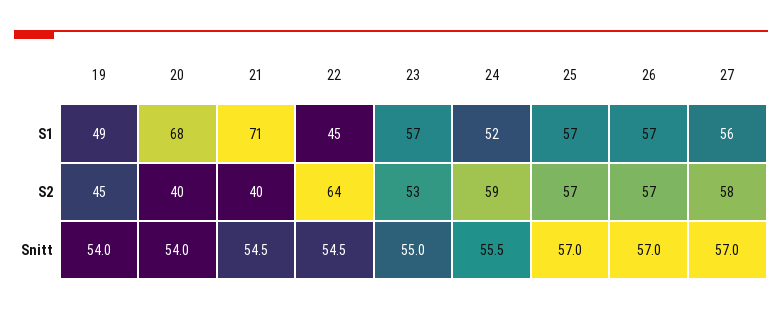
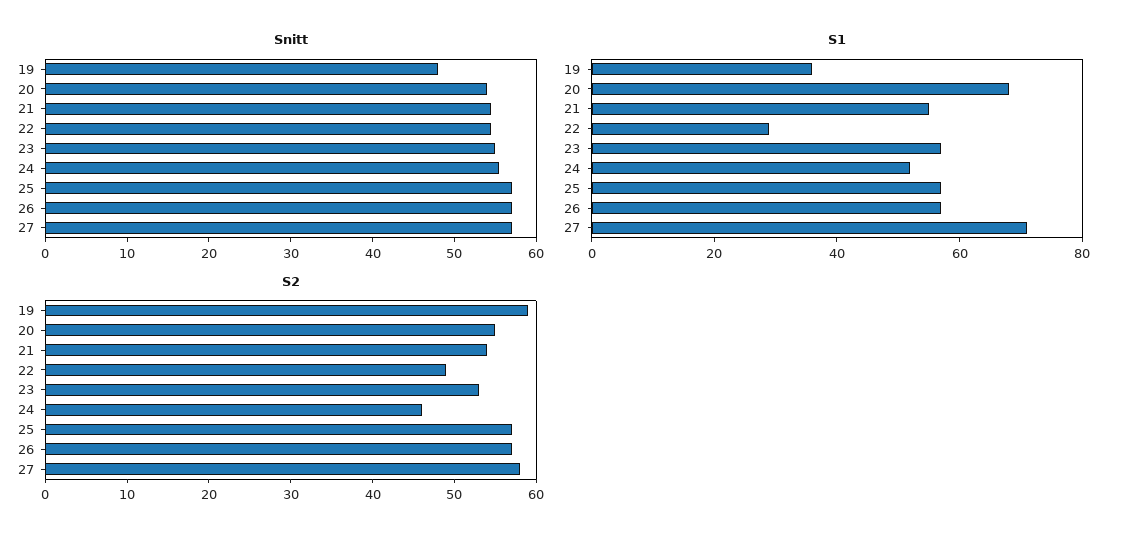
  {
    "S1": {
-     "19": 49,
+     "19": 35,
      "20": 68,
-     "21": 71,
+     "21": 55,
-     "22": 45,
+     "22": 30,
      "23": 57,
      "24": 52,
      "25": 57,
      "26": 57,
-     "27": 56
+     "27": 70
    },
    "S2": {
-     "19": 45,
+     "19": 59,
-     "20": 40,
+     "20": 55,
-     "21": 40,
+     "21": 54,
-     "22": 64,
+     "22": 49,
      "23": 53,
-     "24": 59,
+     "24": 46,
      "25": 57,
      "26": 57,
      "27": 58
    },
    "Snitt": {
-     "19": 54,
+     "19": 48,
      "20": 54,
      "21": 54.5,
      "22": 54.5,
      "23": 55,
      "24": 55.5,
      "25": 57,
      "26": 57,
      "27": 57
    }
  }

